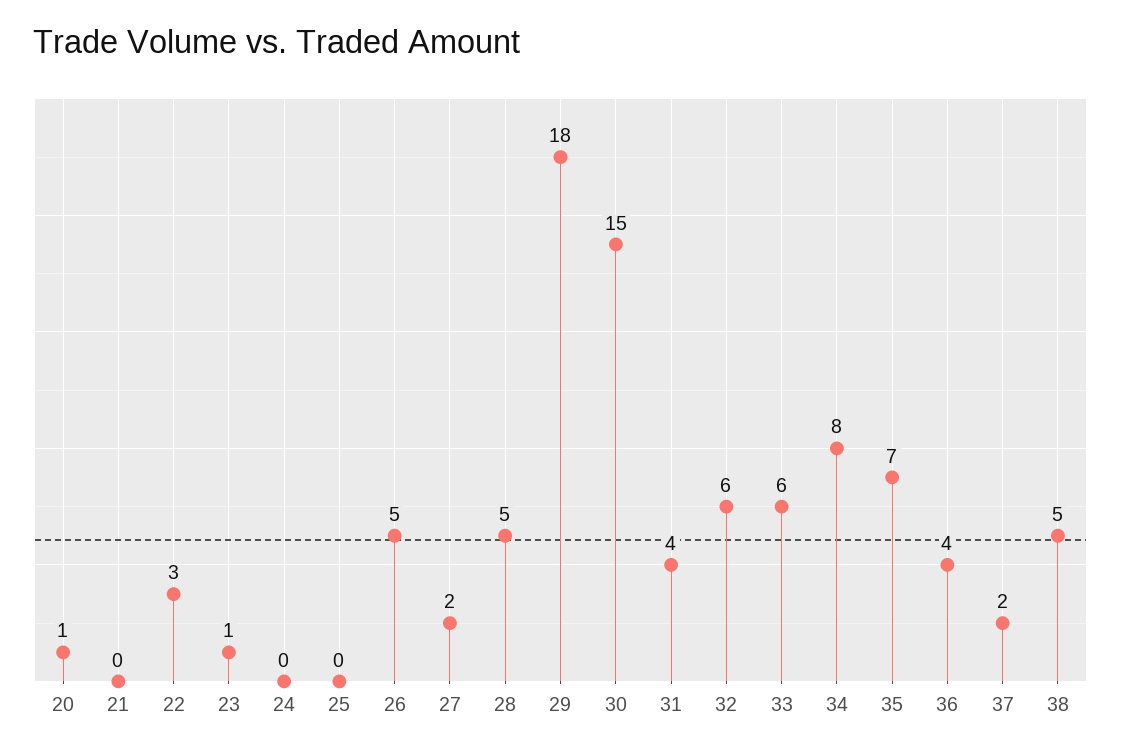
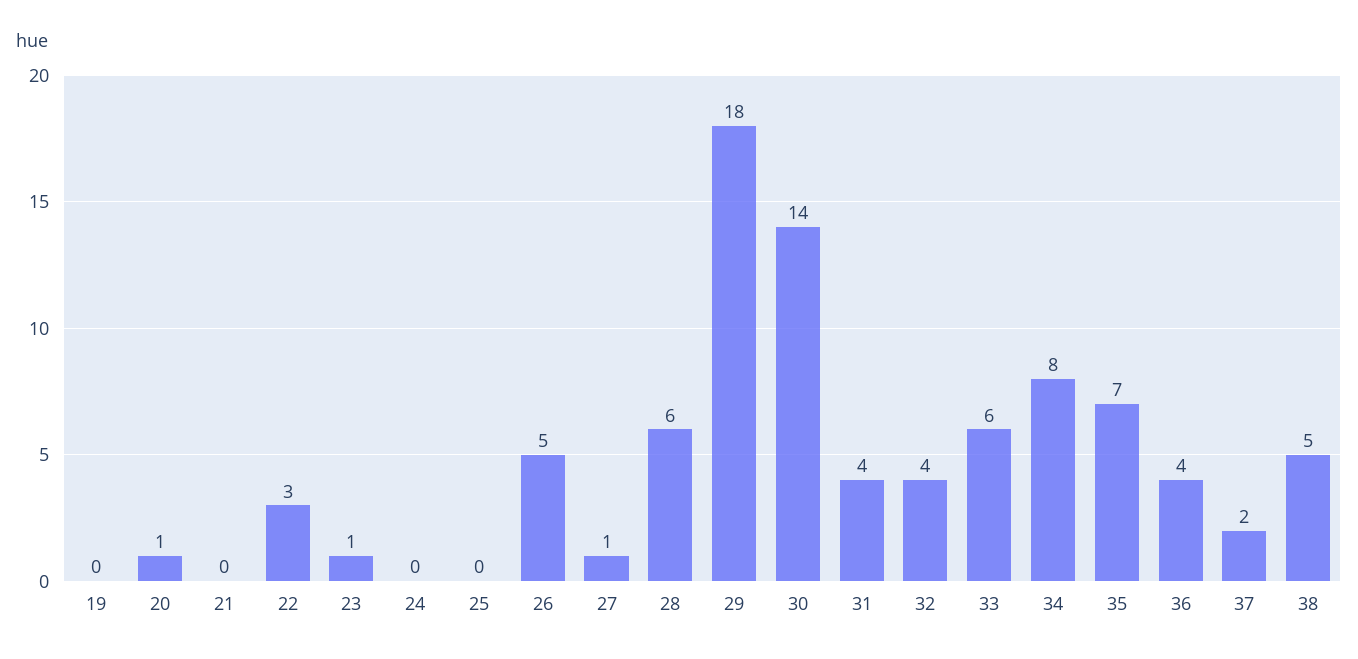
  {
    "20": 1,
    "21": 0,
    "22": 3,
    "23": 1,
    "24": 0,
    "25": 0,
    "26": 5,
-   "27": 2,
+   "27": 1,
-   "28": 5,
+   "28": 6,
    "29": 18,
-   "30": 15,
+   "30": 14,
    "31": 4,
-   "32": 6,
+   "32": 4,
    "33": 6,
    "34": 8,
    "35": 7,
    "36": 4,
    "37": 2,
-   "38": 5
+   "38": 5,
+   "19": 0
  }

